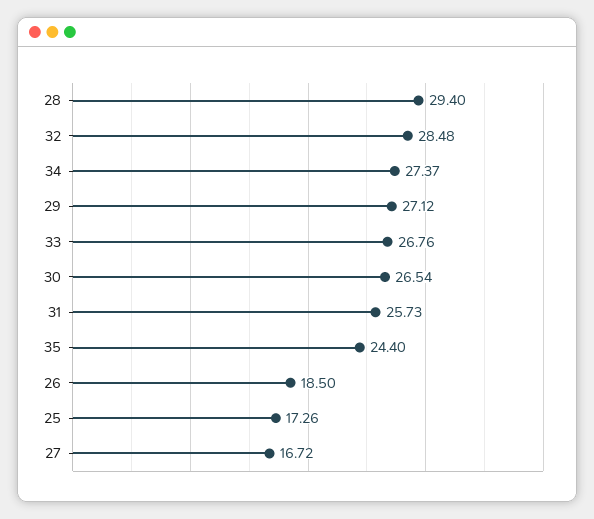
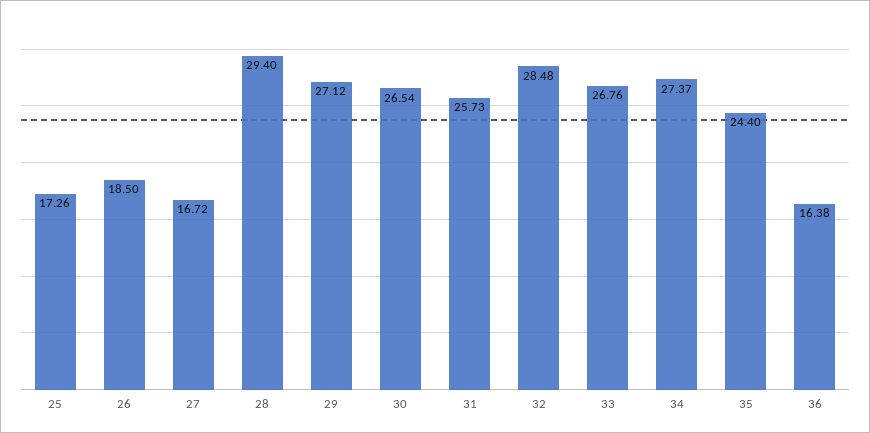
  {
    "28": 29.4,
    "32": 28.48,
    "34": 27.37,
    "29": 27.12,
    "33": 26.76,
    "30": 26.54,
    "31": 25.73,
    "35": 24.4,
    "26": 18.5,
    "25": 17.26,
-   "27": 16.72
+   "27": 16.72,
+   "36": 16.38
  }

